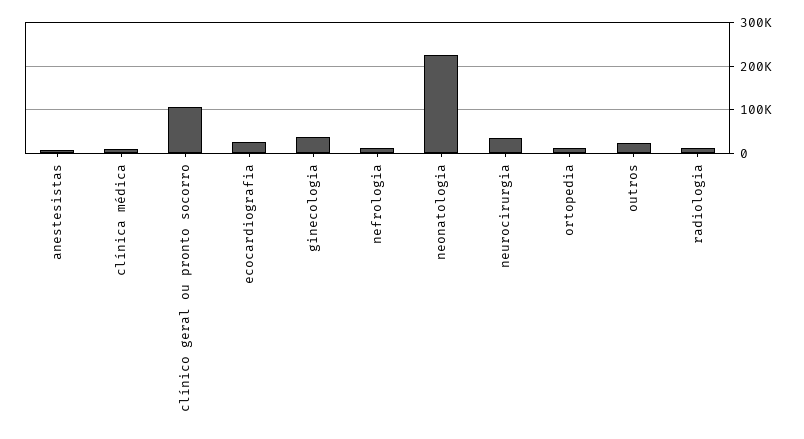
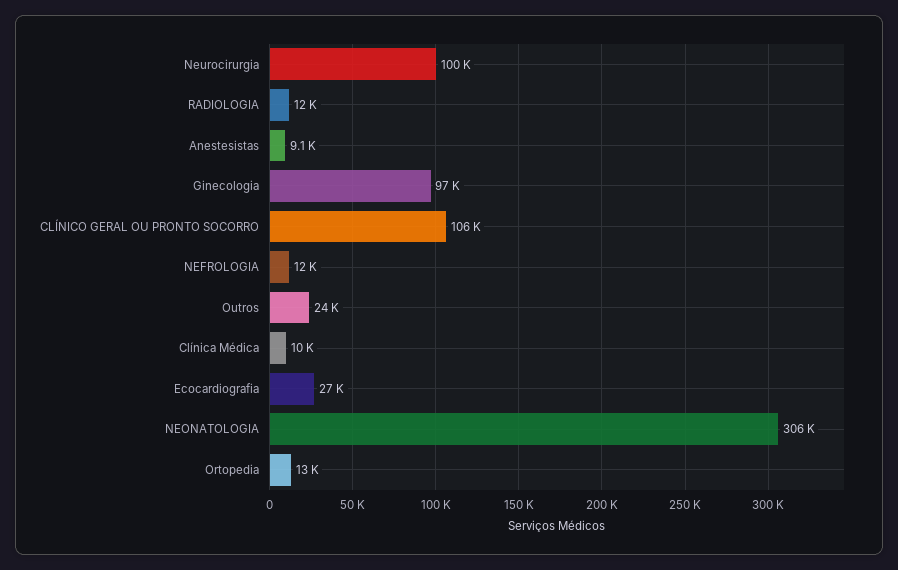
  {
    "anestesistas": 9100,
    "clínica médica": 10000,
    "clínico geral ou pronto socorro": 106000,
    "ecocardiografia": 27000,
-   "ginecologia": 40000,
+   "ginecologia": 97000,
    "nefrologia": 12000,
-   "neonatologia": 220000,
+   "neonatologia": 306000,
-   "neurocirurgia": 40000,
+   "neurocirurgia": 100000,
    "ortopedia": 13000,
    "outros": 24000,
    "radiologia": 12000
  }

